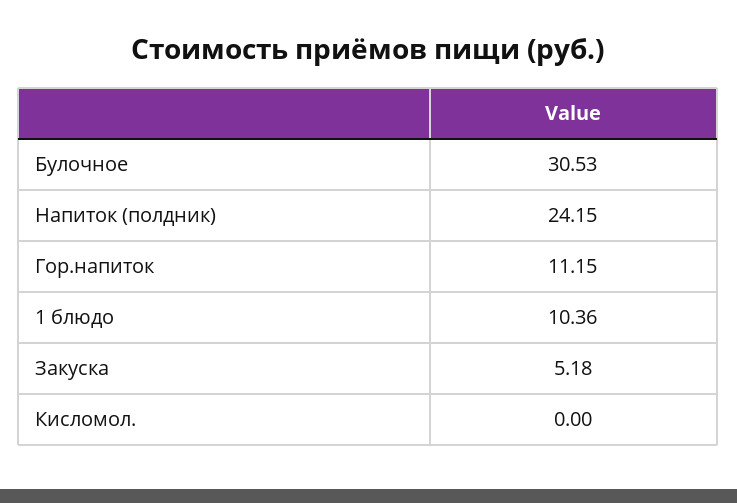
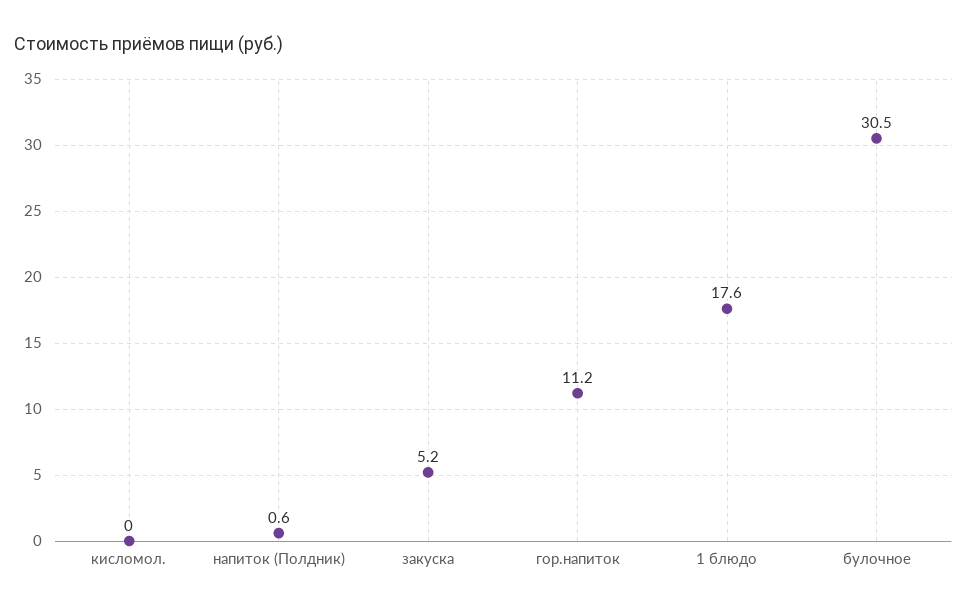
  {
    "Булочное": 30.53,
-   "Напиток (полдник)": 24.15,
+   "Напиток (полдник)": 0.6,
    "Гор.напиток": 11.15,
-   "1 блюдо": 10.36,
+   "1 блюдо": 17.6,
    "Закуска": 5.18,
    "Кисломол.": 0
  }

